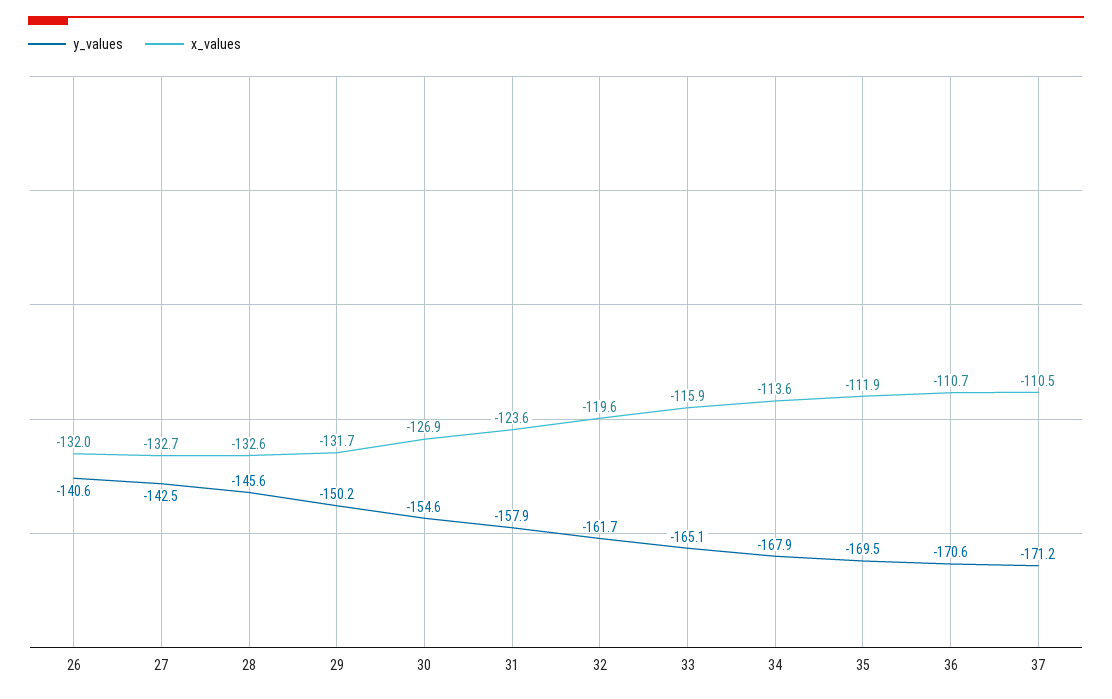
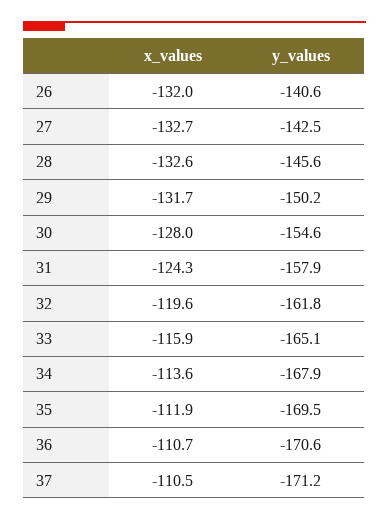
  {
    "y_values": {
      "26": -140.6,
      "27": -142.5,
      "28": -145.6,
      "29": -150.2,
      "30": -154.6,
      "31": -157.9,
-     "32": -161.7,
+     "32": -161.8,
      "33": -165.1,
      "34": -167.9,
      "35": -169.5,
      "36": -170.6,
      "37": -171.2
    },
    "x_values": {
      "26": -132,
      "27": -132.7,
      "28": -132.6,
      "29": -131.7,
-     "30": -126.9,
+     "30": -128,
-     "31": -123.6,
+     "31": -124.3,
      "32": -119.6,
      "33": -115.9,
      "34": -113.6,
      "35": -111.9,
      "36": -110.7,
      "37": -110.5
    }
  }

